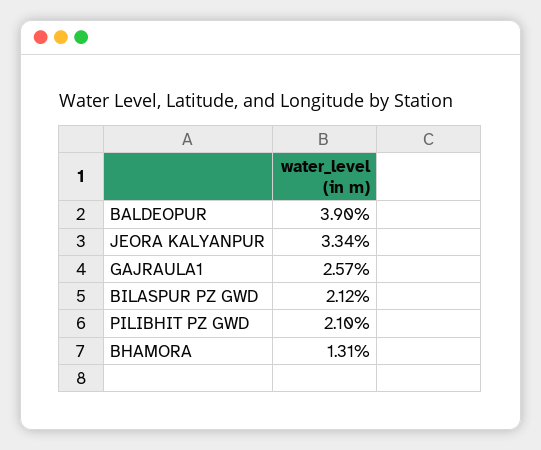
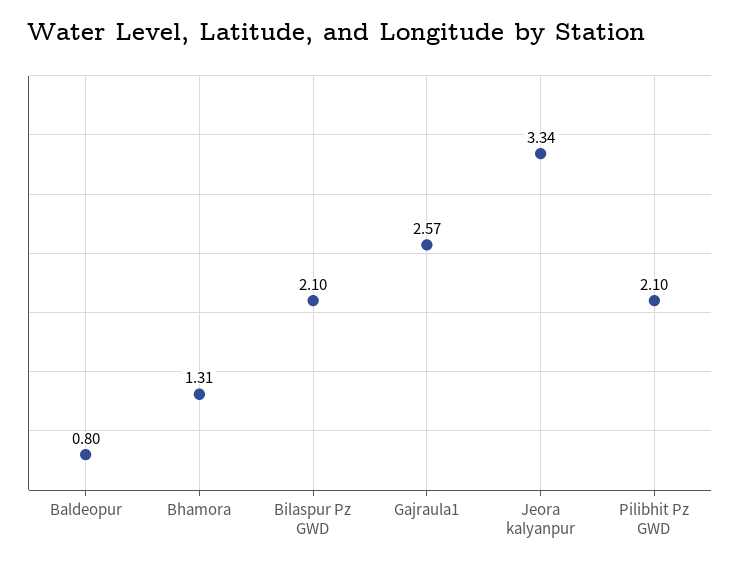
  {
-   "BALDEOPUR": 3.9,
+   "BALDEOPUR": 0.8,
    "JEORA KALYANPUR": 3.34,
    "GAJRAULA1": 2.57,
-   "BILASPUR PZ GWD": 2.12,
+   "BILASPUR PZ GWD": 2.1,
    "PILIBHIT PZ GWD": 2.1,
    "BHAMORA": 1.31
  }

